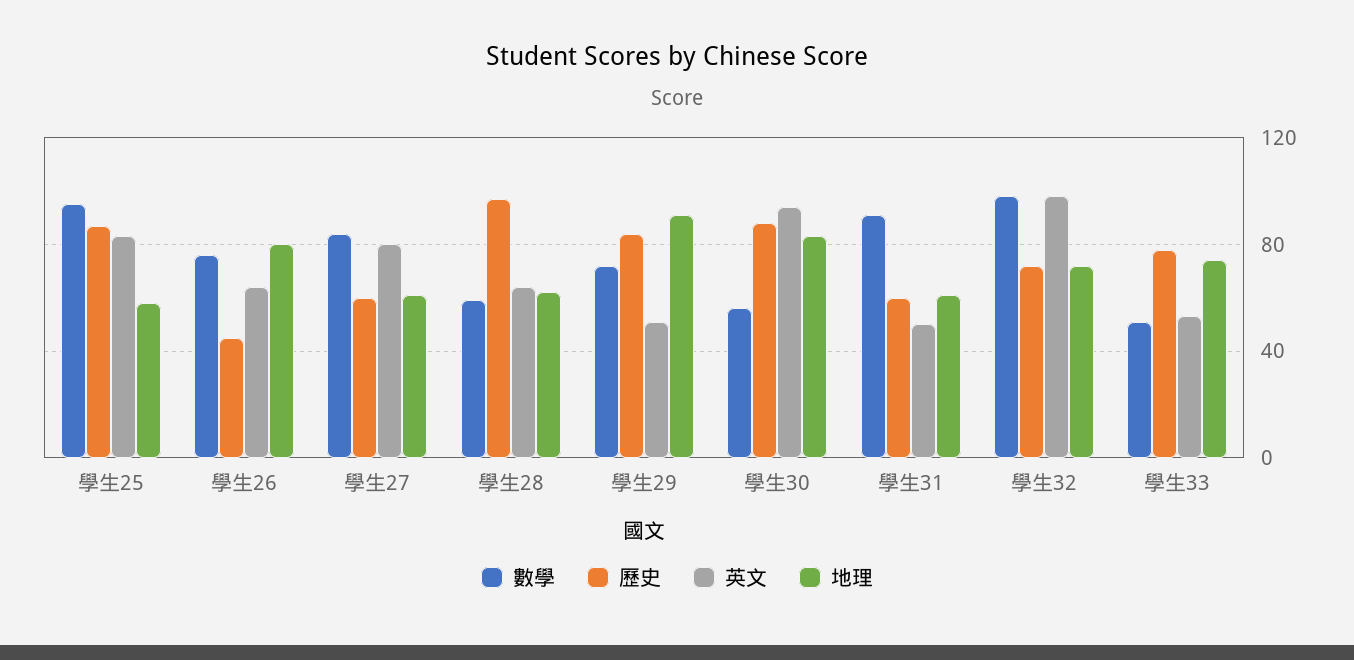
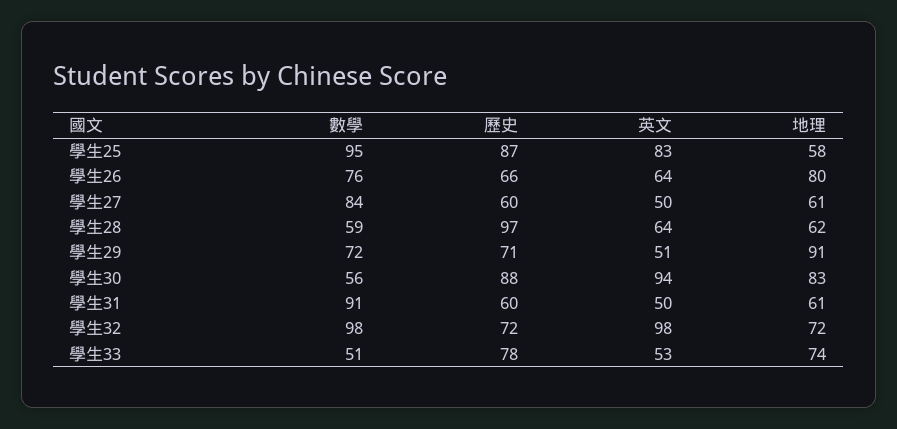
  {
    "數學": {
      "學生25": 95,
      "學生26": 76,
      "學生27": 84,
      "學生28": 59,
      "學生29": 72,
      "學生30": 56,
      "學生31": 91,
      "學生32": 98,
      "學生33": 51
    },
    "歷史": {
      "學生25": 87,
-     "學生26": 45,
+     "學生26": 66,
      "學生27": 60,
      "學生28": 97,
-     "學生29": 85,
+     "學生29": 71,
      "學生30": 88,
      "學生31": 60,
      "學生32": 72,
      "學生33": 78
    },
    "英文": {
      "學生25": 83,
      "學生26": 64,
-     "學生27": 80,
+     "學生27": 50,
      "學生28": 64,
      "學生29": 51,
      "學生30": 94,
      "學生31": 50,
      "學生32": 98,
      "學生33": 53
    },
    "地理": {
      "學生25": 58,
      "學生26": 80,
      "學生27": 61,
      "學生28": 62,
      "學生29": 91,
      "學生30": 83,
      "學生31": 61,
      "學生32": 72,
      "學生33": 74
    }
  }

